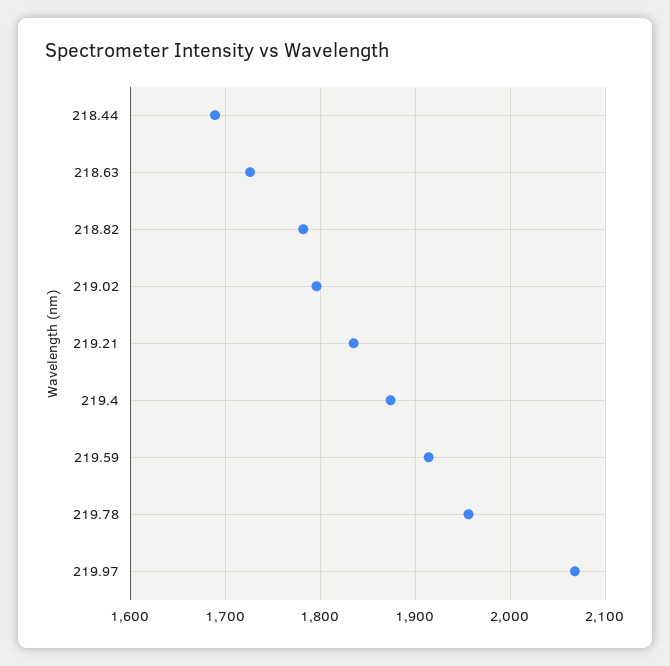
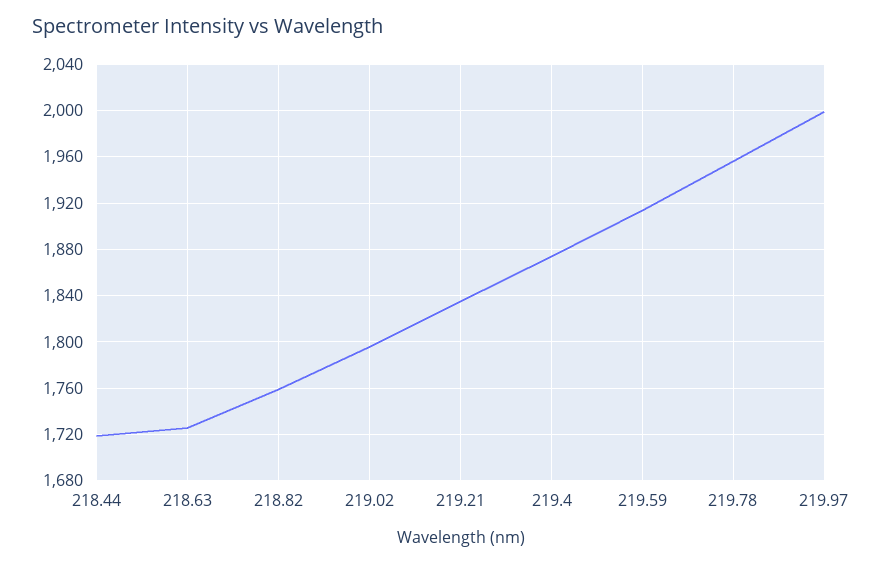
  {
-   "218.44": 1690,
+   "218.44": 1720,
    "218.63": 1730,
-   "218.82": 1780,
+   "218.82": 1760,
    "219.02": 1800,
    "219.21": 1840,
    "219.4": 1870,
    "219.59": 1910,
    "219.78": 1960,
-   "219.97": 2070
+   "219.97": 2000
  }

